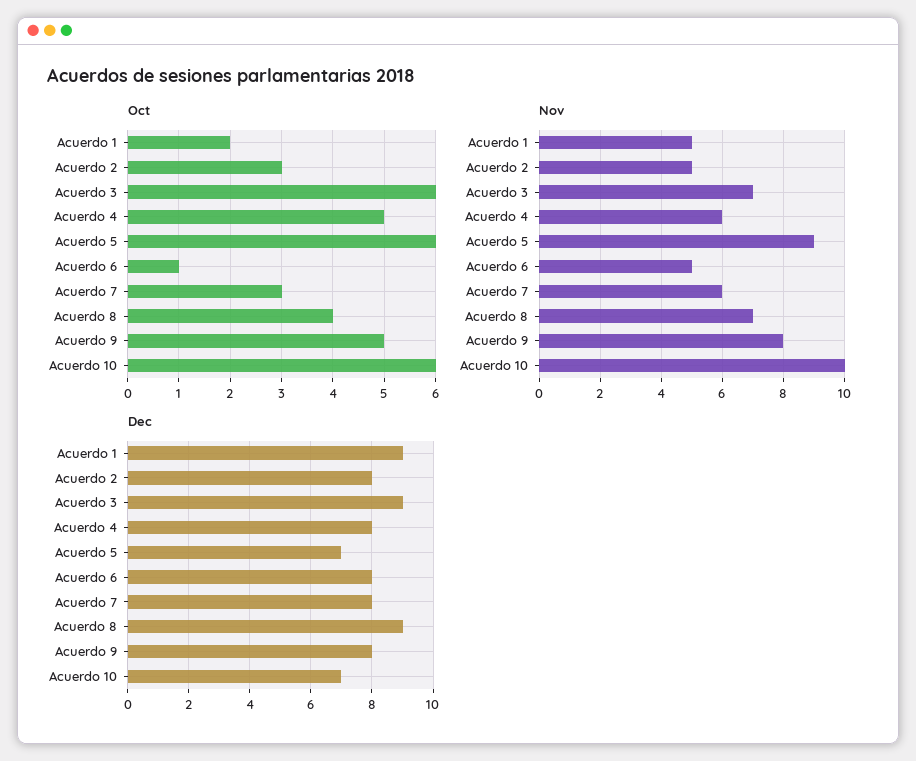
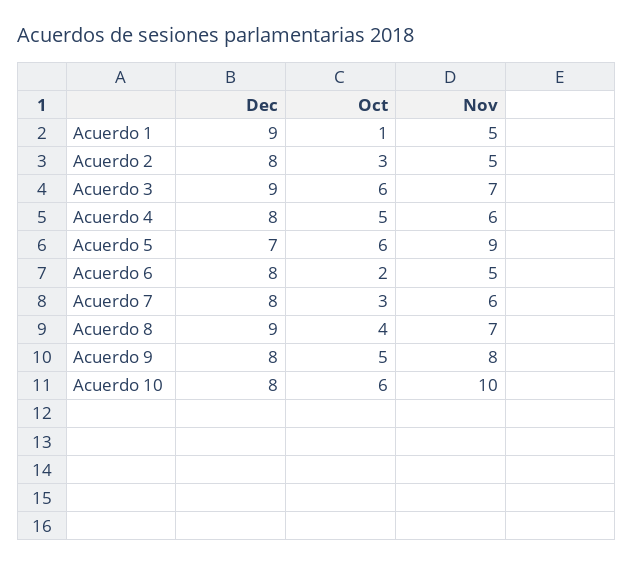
  {
    "Oct": {
-     "Acuerdo 1": 2,
+     "Acuerdo 1": 1,
      "Acuerdo 2": 3,
      "Acuerdo 3": 6,
      "Acuerdo 4": 5,
      "Acuerdo 5": 6,
-     "Acuerdo 6": 1,
+     "Acuerdo 6": 2,
      "Acuerdo 7": 3,
      "Acuerdo 8": 4,
      "Acuerdo 9": 5,
      "Acuerdo 10": 6
    },
    "Nov": {
      "Acuerdo 1": 5,
      "Acuerdo 2": 5,
      "Acuerdo 3": 7,
      "Acuerdo 4": 6,
      "Acuerdo 5": 9,
      "Acuerdo 6": 5,
      "Acuerdo 7": 6,
      "Acuerdo 8": 7,
      "Acuerdo 9": 8,
      "Acuerdo 10": 10
    },
    "Dec": {
      "Acuerdo 1": 9,
      "Acuerdo 2": 8,
      "Acuerdo 3": 9,
      "Acuerdo 4": 8,
      "Acuerdo 5": 7,
      "Acuerdo 6": 8,
      "Acuerdo 7": 8,
      "Acuerdo 8": 9,
      "Acuerdo 9": 8,
-     "Acuerdo 10": 7
+     "Acuerdo 10": 8
    }
  }

